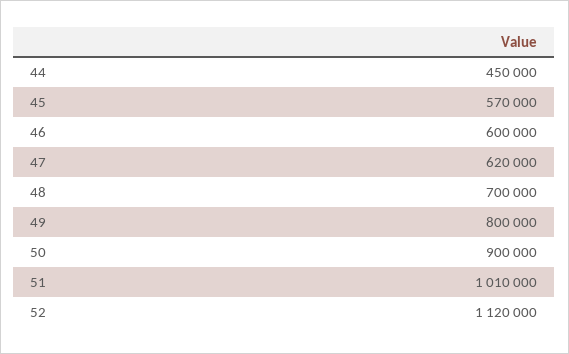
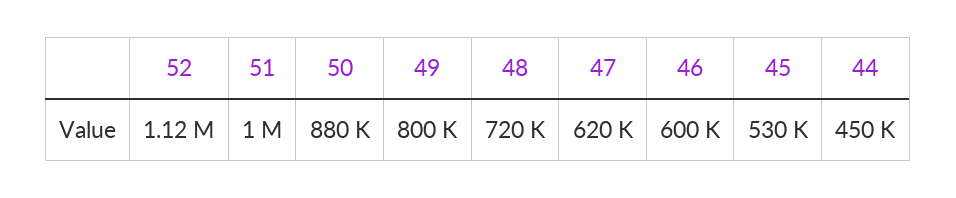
  {
    "44": 450000,
-   "45": 570000,
+   "45": 530000,
    "46": 600000,
    "47": 620000,
-   "48": 700000,
+   "48": 720000,
    "49": 800000,
-   "50": 900000,
+   "50": 880000,
-   "51": 1010000,
+   "51": 1000000,
    "52": 1120000
  }

